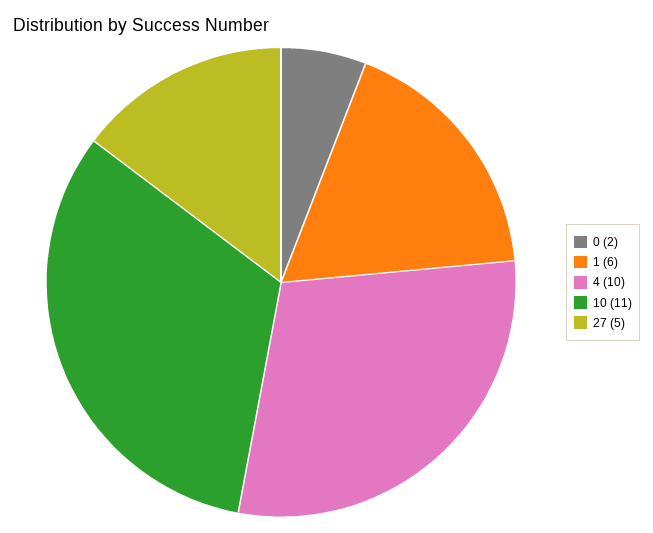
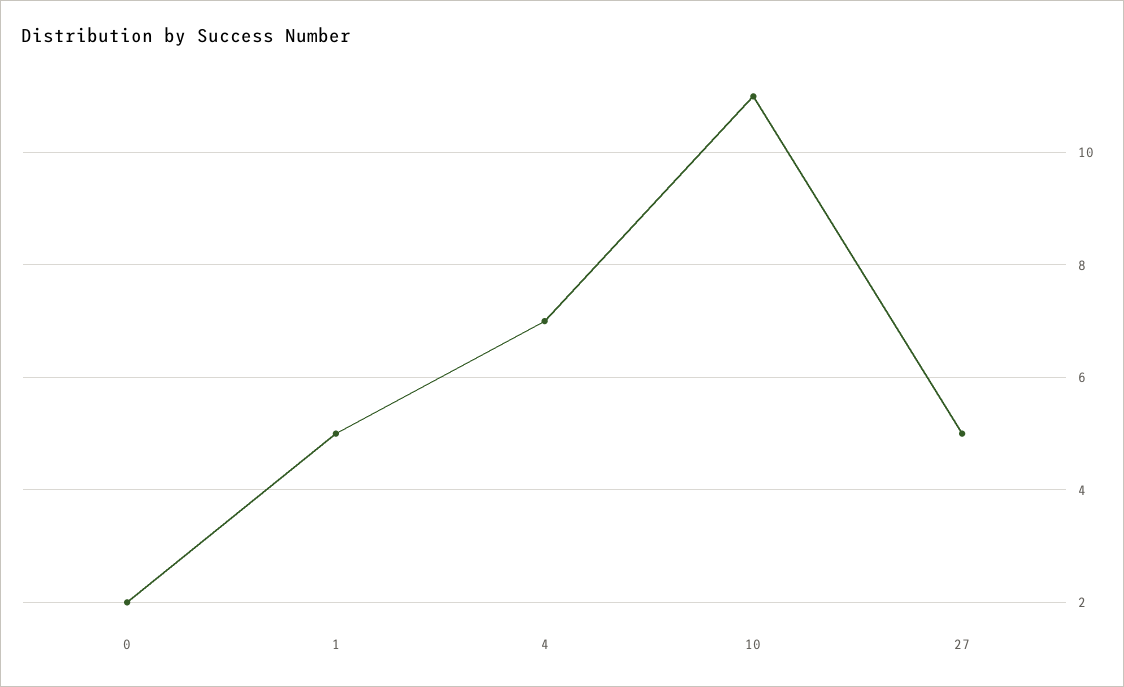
  {
    "0": 2,
-   "1": 6,
+   "1": 5,
-   "4": 10,
+   "4": 7,
    "10": 11,
    "27": 5
  }

